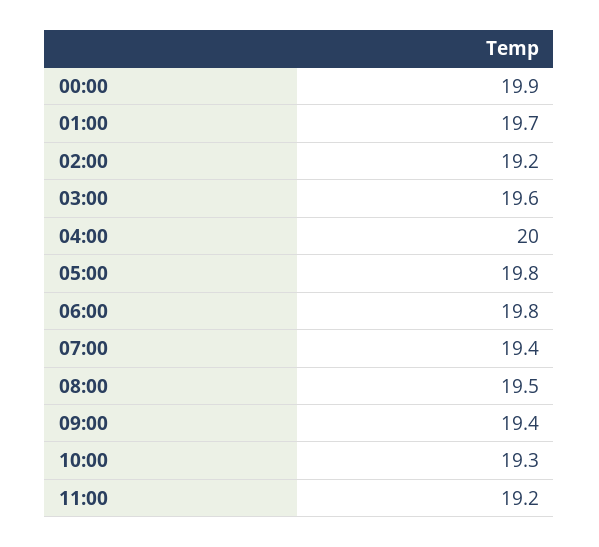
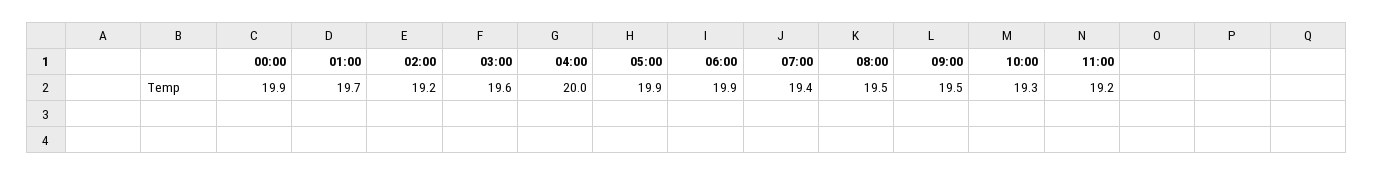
  {
    "00:00": 19.9,
    "01:00": 19.7,
    "02:00": 19.2,
    "03:00": 19.6,
    "04:00": 20,
-   "05:00": 19.8,
+   "05:00": 19.9,
-   "06:00": 19.8,
+   "06:00": 19.9,
    "07:00": 19.4,
    "08:00": 19.5,
-   "09:00": 19.4,
+   "09:00": 19.5,
    "10:00": 19.3,
    "11:00": 19.2
  }

